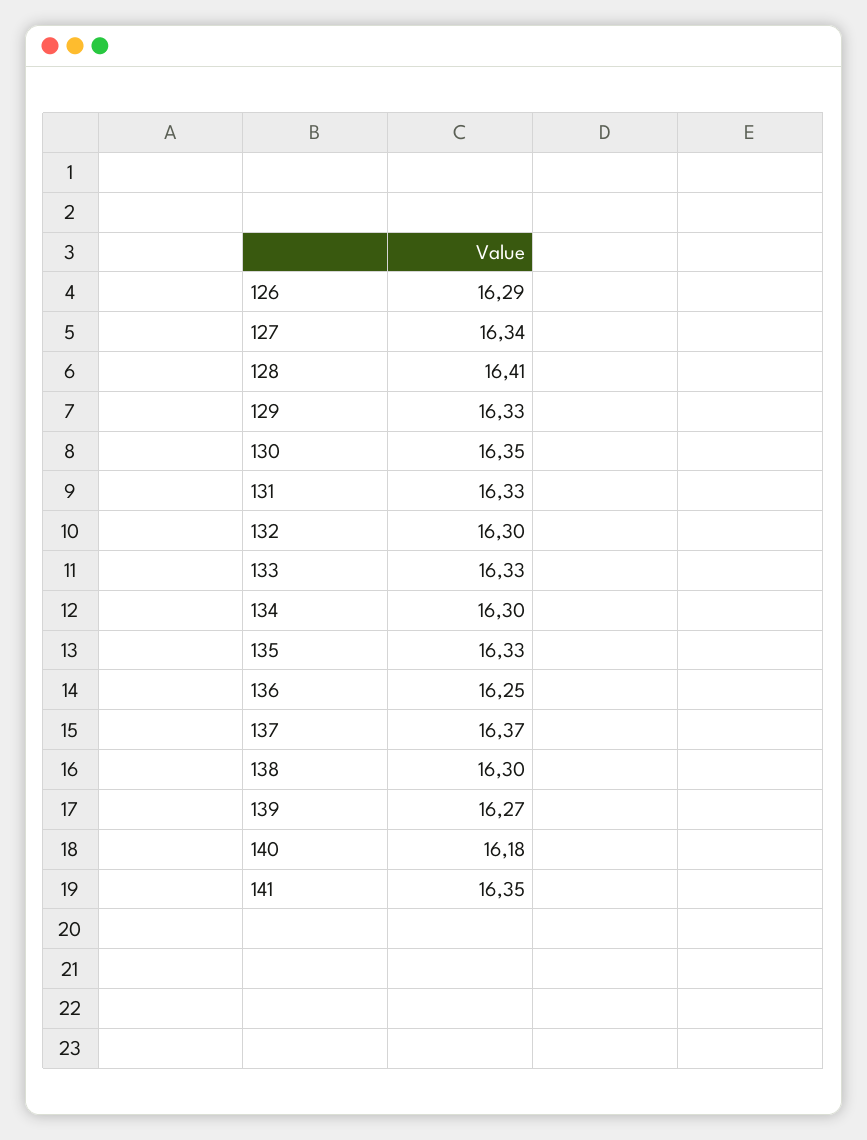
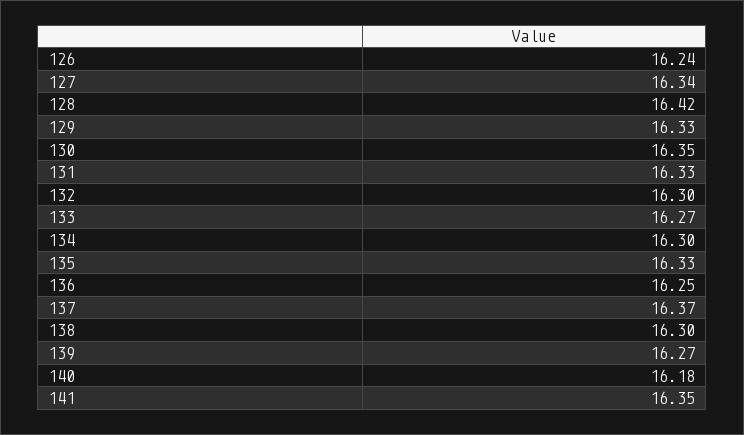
  {
-   "126": 16.29,
+   "126": 16.24,
    "127": 16.34,
-   "128": 16.41,
+   "128": 16.42,
    "129": 16.33,
    "130": 16.35,
    "131": 16.33,
    "132": 16.3,
-   "133": 16.33,
+   "133": 16.27,
    "134": 16.3,
    "135": 16.33,
    "136": 16.25,
    "137": 16.37,
    "138": 16.3,
    "139": 16.27,
    "140": 16.18,
    "141": 16.35
  }

